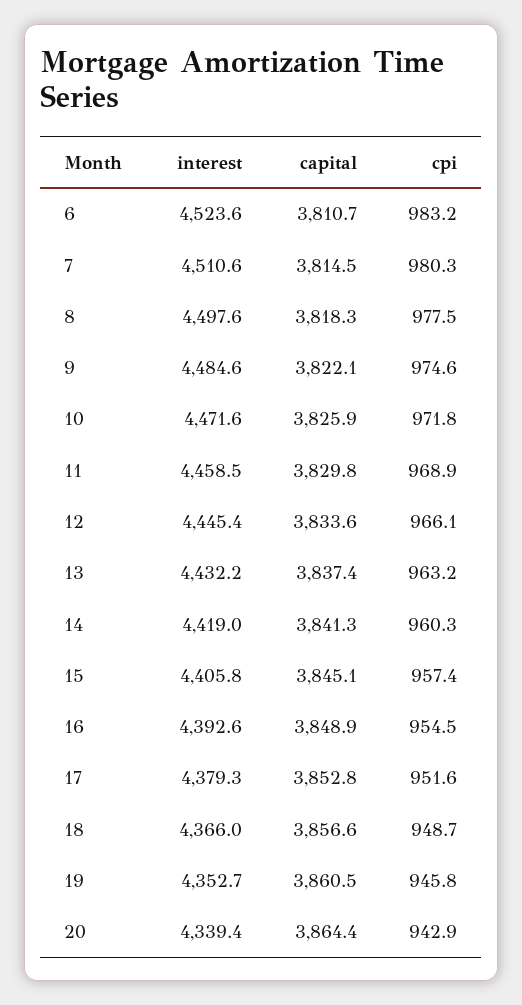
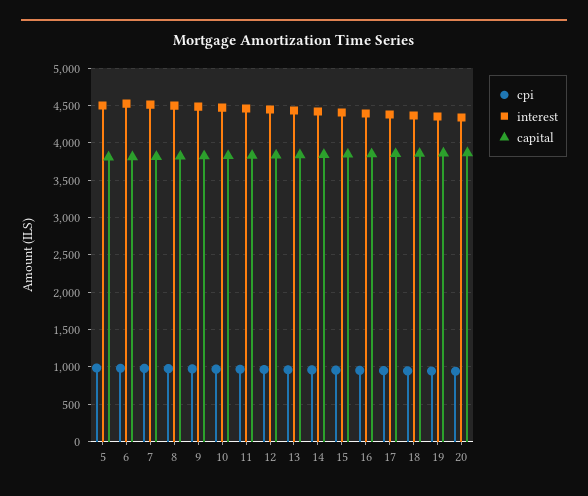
  {
    "interest": {
      "6": 4523.6,
      "7": 4510.6,
      "8": 4497.6,
      "9": 4484.6,
      "10": 4471.6,
      "11": 4458.5,
      "12": 4445.4,
      "13": 4432.2,
      "14": 4419,
      "15": 4405.8,
      "16": 4392.6,
      "17": 4379.3,
      "18": 4366,
      "19": 4352.7,
-     "20": 4339.4
+     "20": 4339.4,
+     "5": 4500
    },
    "capital": {
      "6": 3810.7,
      "7": 3814.5,
      "8": 3818.3,
      "9": 3822.1,
      "10": 3825.9,
      "11": 3829.8,
      "12": 3833.6,
      "13": 3837.4,
      "14": 3841.3,
      "15": 3845.1,
      "16": 3848.9,
      "17": 3852.8,
      "18": 3856.6,
      "19": 3860.5,
-     "20": 3864.4
+     "20": 3864.4,
+     "5": 3800
    },
    "cpi": {
      "6": 983.2,
      "7": 980.3,
      "8": 977.5,
      "9": 974.6,
      "10": 971.8,
      "11": 968.9,
      "12": 966.1,
      "13": 963.2,
      "14": 960.3,
      "15": 957.4,
      "16": 954.5,
      "17": 951.6,
      "18": 948.7,
      "19": 945.8,
-     "20": 942.9
+     "20": 942.9,
+     "5": 1000
    }
  }

